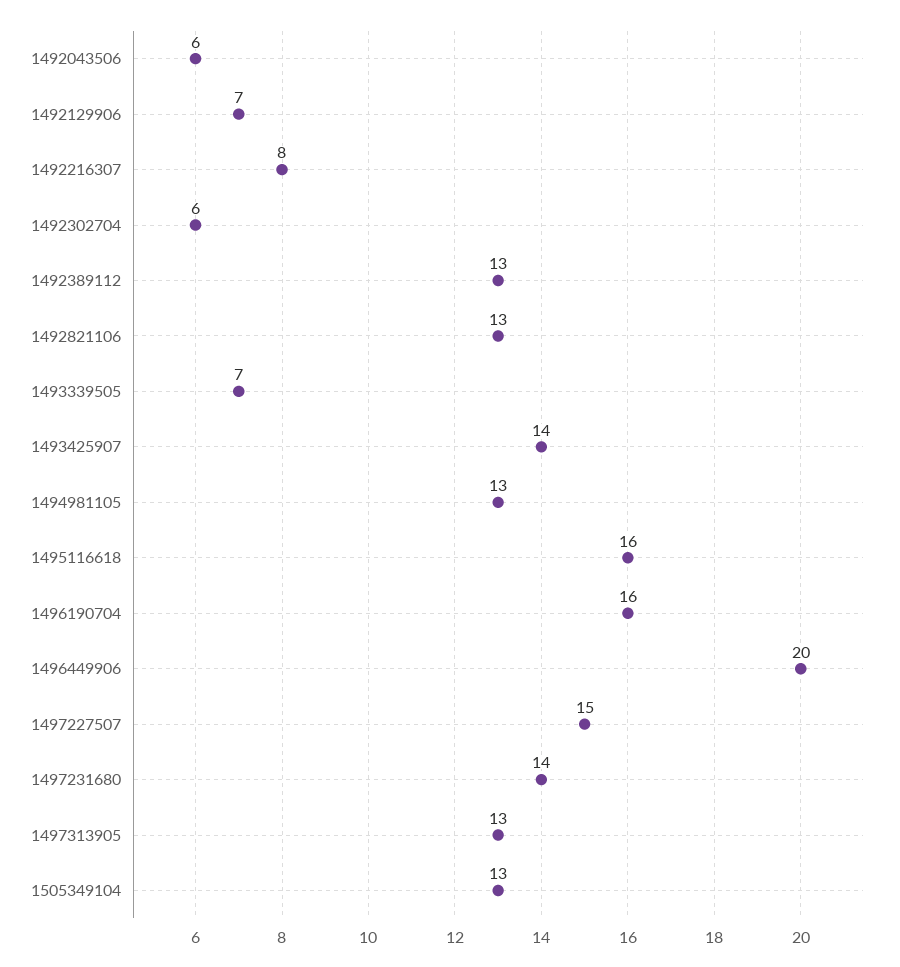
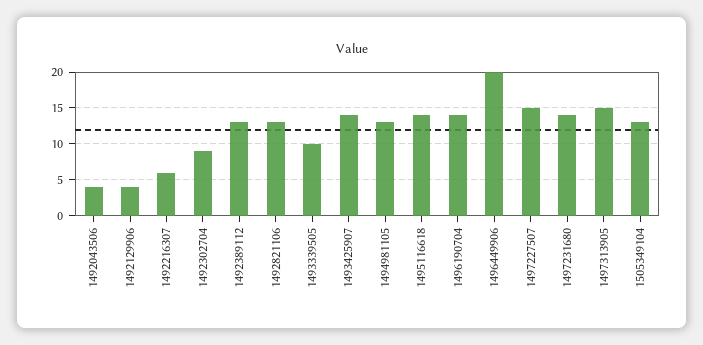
  {
-   "1492043506": 6,
+   "1492043506": 4,
-   "1492129906": 7,
+   "1492129906": 4,
-   "1492216307": 8,
+   "1492216307": 6,
-   "1492302704": 6,
+   "1492302704": 9,
    "1492389112": 13,
    "1492821106": 13,
-   "1493339505": 7,
+   "1493339505": 10,
    "1493425907": 14,
    "1494981105": 13,
-   "1495116618": 16,
+   "1495116618": 14,
-   "1496190704": 16,
+   "1496190704": 14,
    "1496449906": 20,
    "1497227507": 15,
    "1497231680": 14,
-   "1497313905": 13,
+   "1497313905": 15,
    "1505349104": 13
  }

